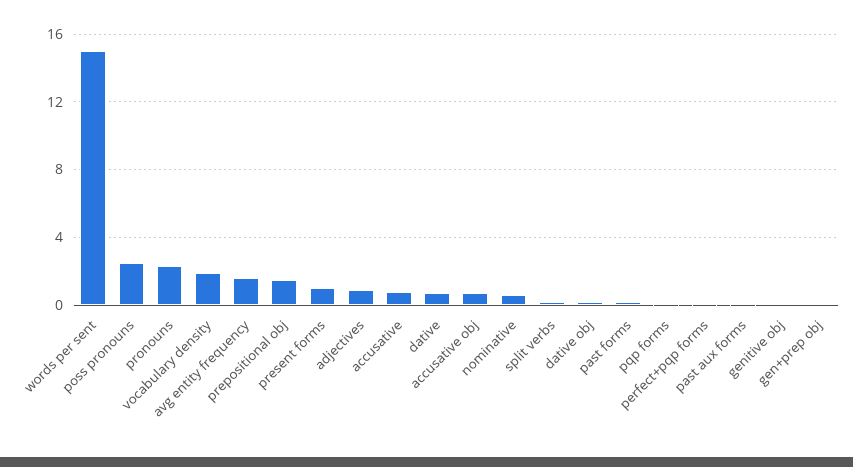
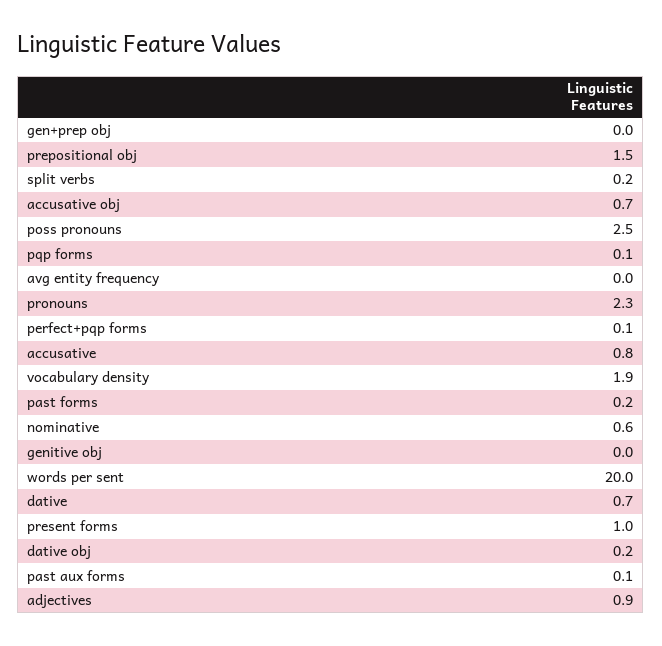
  {
-   "words per sent": 15,
+   "words per sent": 20,
    "poss pronouns": 2.5,
    "pronouns": 2.3,
    "vocabulary density": 1.9,
-   "avg entity frequency": 1.5,
+   "avg entity frequency": 0,
    "prepositional obj": 1.5,
    "present forms": 1,
    "adjectives": 0.9,
    "accusative": 0.8,
    "dative": 0.7,
    "accusative obj": 0.7,
    "nominative": 0.6,
    "split verbs": 0.2,
    "dative obj": 0.2,
    "past forms": 0.2,
    "pqp forms": 0.1,
    "perfect+pqp forms": 0.1,
    "past aux forms": 0.1,
    "genitive obj": 0,
    "gen+prep obj": 0
  }

